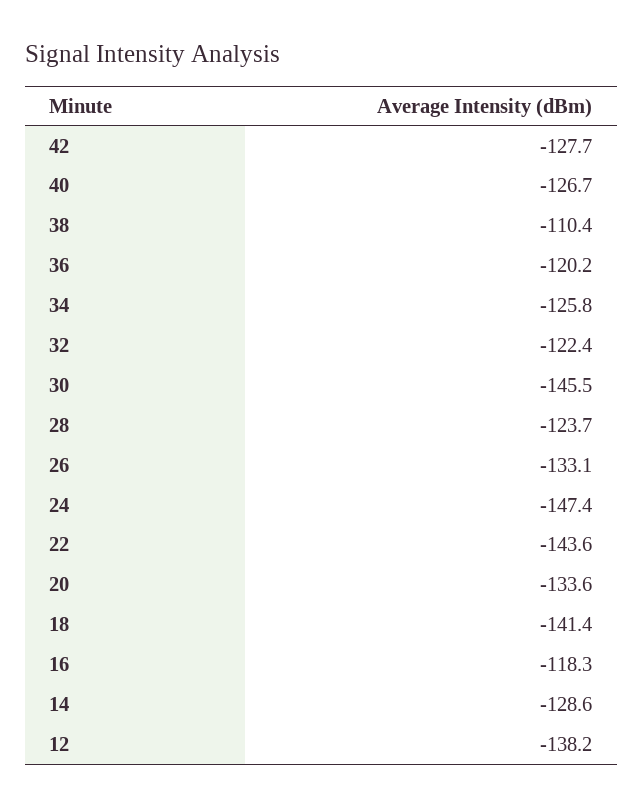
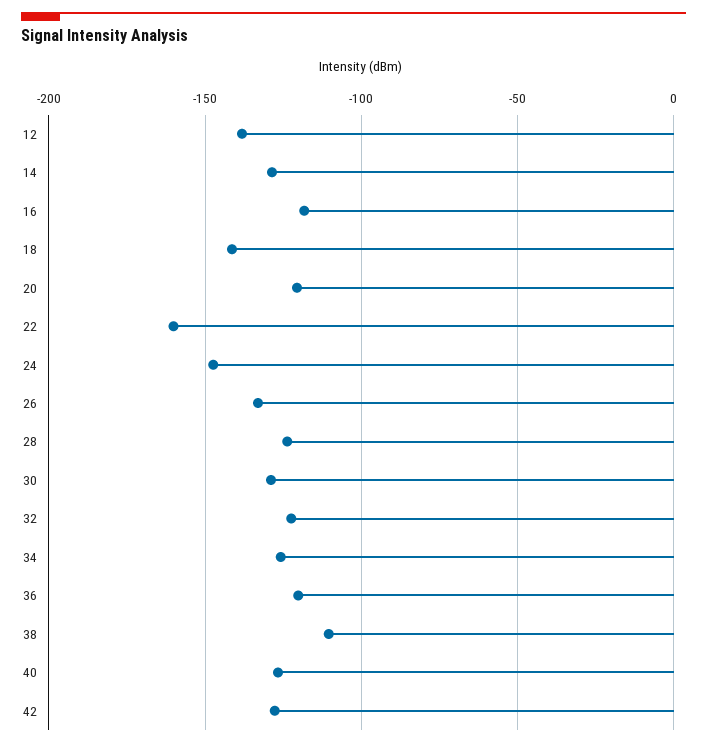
  {
    "42": -127.7,
    "40": -126.7,
    "38": -110.4,
    "36": -120.2,
    "34": -125.8,
    "32": -122.4,
-   "30": -145.5,
+   "30": -130,
    "28": -123.7,
    "26": -133.1,
    "24": -147.4,
-   "22": -143.6,
+   "22": -160,
-   "20": -133.6,
+   "20": -120,
    "18": -141.4,
    "16": -118.3,
    "14": -128.6,
    "12": -138.2
  }

